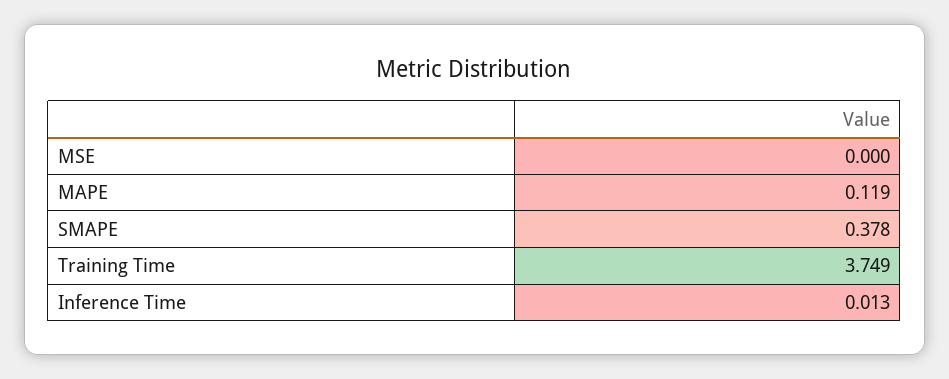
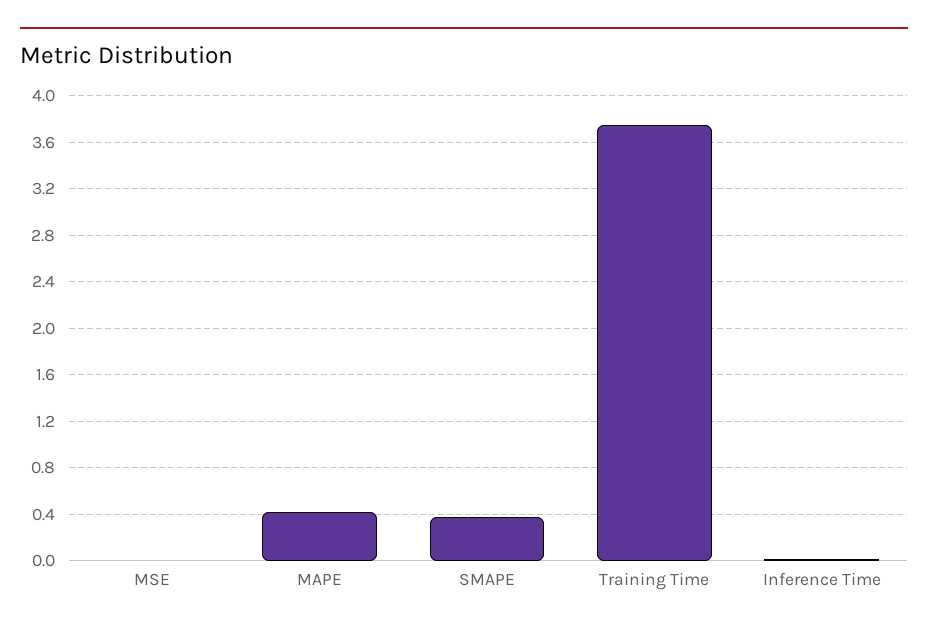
  {
    "MSE": 0,
-   "MAPE": 0.119,
+   "MAPE": 0.4,
    "SMAPE": 0.378,
    "Training Time": 3.749,
    "Inference Time": 0.013
  }

